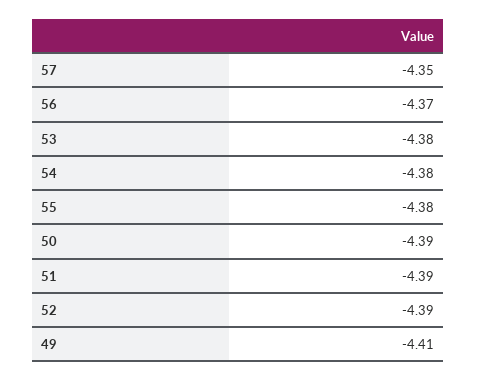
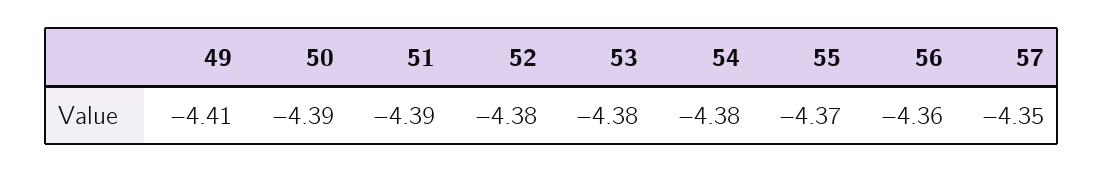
  {
    "57": -4.35,
-   "56": -4.37,
+   "56": -4.36,
    "53": -4.38,
    "54": -4.38,
-   "55": -4.38,
+   "55": -4.37,
    "50": -4.39,
    "51": -4.39,
-   "52": -4.39,
+   "52": -4.38,
    "49": -4.41
  }

